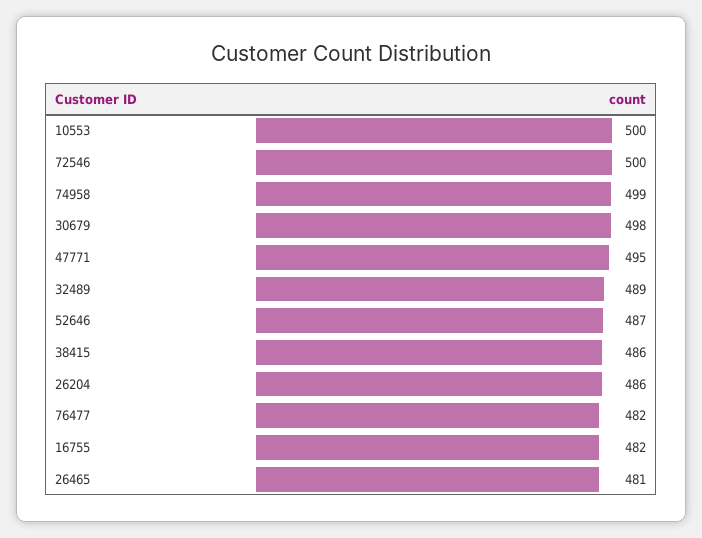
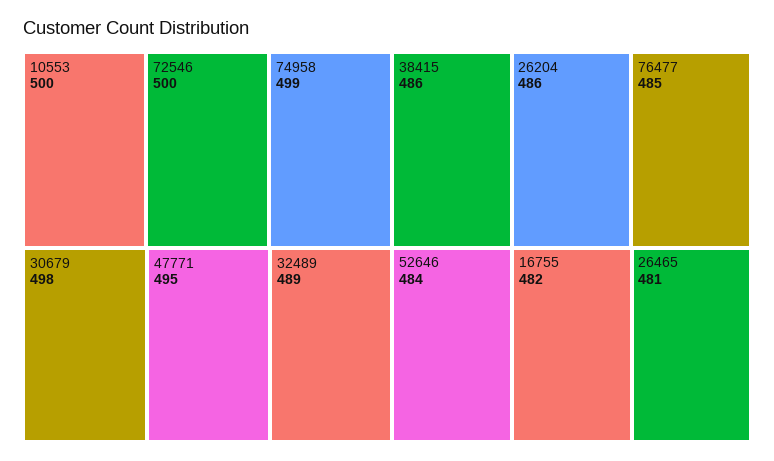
  {
    "10553": 500,
    "72546": 500,
    "74958": 499,
    "30679": 498,
    "47771": 495,
    "32489": 489,
-   "52646": 487,
+   "52646": 484,
    "38415": 486,
    "26204": 486,
-   "76477": 482,
+   "76477": 485,
    "16755": 482,
    "26465": 481
  }

